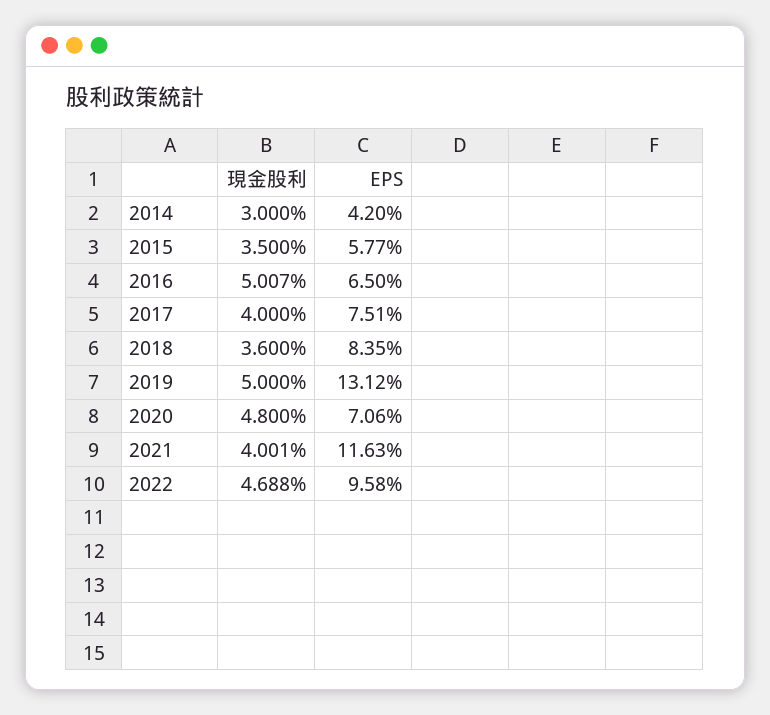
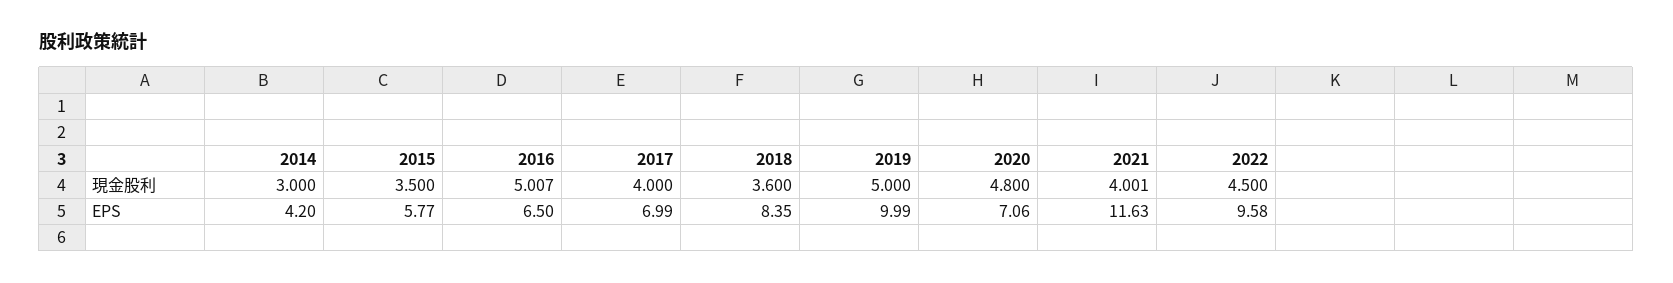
  {
    "現金股利": {
      "2014": 3,
      "2015": 3.5,
      "2016": 5.007,
      "2017": 4,
      "2018": 3.6,
      "2019": 5,
      "2020": 4.8,
      "2021": 4.001,
-     "2022": 4.688
+     "2022": 4.5
    },
    "EPS": {
      "2014": 4.2,
      "2015": 5.77,
      "2016": 6.5,
-     "2017": 7.51,
+     "2017": 6.99,
      "2018": 8.35,
-     "2019": 13.12,
+     "2019": 9.99,
      "2020": 7.06,
      "2021": 11.63,
      "2022": 9.58
    }
  }

